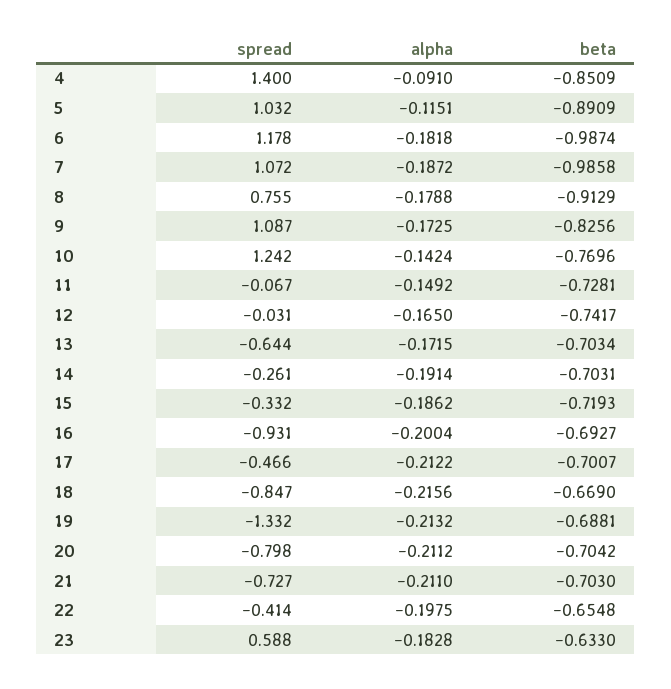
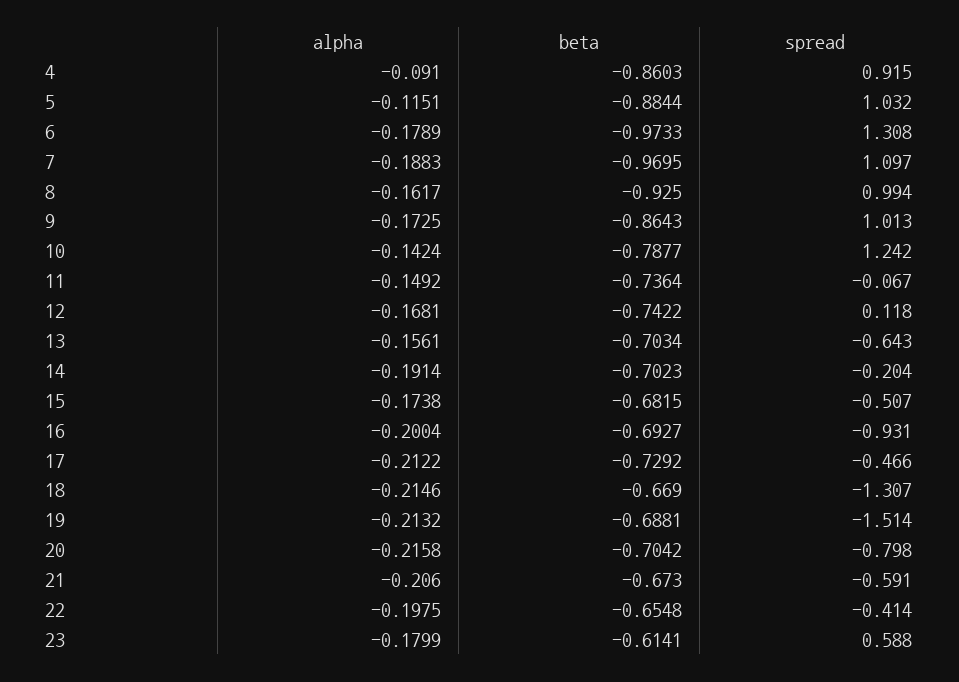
  {
    "spread": {
-     "4": 1.4,
+     "4": 0.915,
      "5": 1.032,
-     "6": 1.178,
+     "6": 1.308,
-     "7": 1.072,
+     "7": 1.097,
-     "8": 0.755,
+     "8": 0.994,
-     "9": 1.087,
+     "9": 1.013,
      "10": 1.242,
      "11": -0.067,
-     "12": -0.031,
+     "12": 0.118,
-     "13": -0.644,
+     "13": -0.643,
-     "14": -0.261,
+     "14": -0.204,
-     "15": -0.332,
+     "15": -0.507,
      "16": -0.931,
      "17": -0.466,
-     "18": -0.847,
+     "18": -1.307,
-     "19": -1.332,
+     "19": -1.514,
      "20": -0.798,
-     "21": -0.727,
+     "21": -0.591,
      "22": -0.414,
      "23": 0.588
    },
    "alpha": {
      "4": -0.091,
      "5": -0.1151,
-     "6": -0.1818,
+     "6": -0.1789,
-     "7": -0.1872,
+     "7": -0.1883,
-     "8": -0.1788,
+     "8": -0.1617,
      "9": -0.1725,
      "10": -0.1424,
      "11": -0.1492,
-     "12": -0.165,
+     "12": -0.1681,
-     "13": -0.1715,
+     "13": -0.1561,
      "14": -0.1914,
-     "15": -0.1862,
+     "15": -0.1738,
      "16": -0.2004,
      "17": -0.2122,
-     "18": -0.2156,
+     "18": -0.2146,
      "19": -0.2132,
-     "20": -0.2112,
+     "20": -0.2158,
-     "21": -0.211,
+     "21": -0.206,
      "22": -0.1975,
-     "23": -0.1828
+     "23": -0.1799
    },
    "beta": {
-     "4": -0.8509,
+     "4": -0.8603,
-     "5": -0.8909,
+     "5": -0.8844,
-     "6": -0.9874,
+     "6": -0.9733,
-     "7": -0.9858,
+     "7": -0.9695,
-     "8": -0.9129,
+     "8": -0.925,
-     "9": -0.8256,
+     "9": -0.8643,
-     "10": -0.7696,
+     "10": -0.7877,
-     "11": -0.7281,
+     "11": -0.7364,
-     "12": -0.7417,
+     "12": -0.7422,
      "13": -0.7034,
-     "14": -0.7031,
+     "14": -0.7023,
-     "15": -0.7193,
+     "15": -0.6815,
      "16": -0.6927,
-     "17": -0.7007,
+     "17": -0.7292,
      "18": -0.669,
      "19": -0.6881,
      "20": -0.7042,
-     "21": -0.703,
+     "21": -0.673,
      "22": -0.6548,
-     "23": -0.633
+     "23": -0.6141
    }
  }

